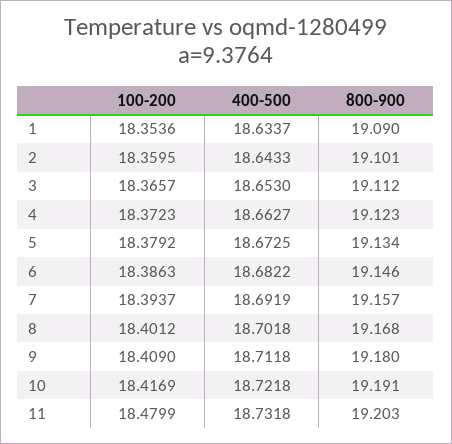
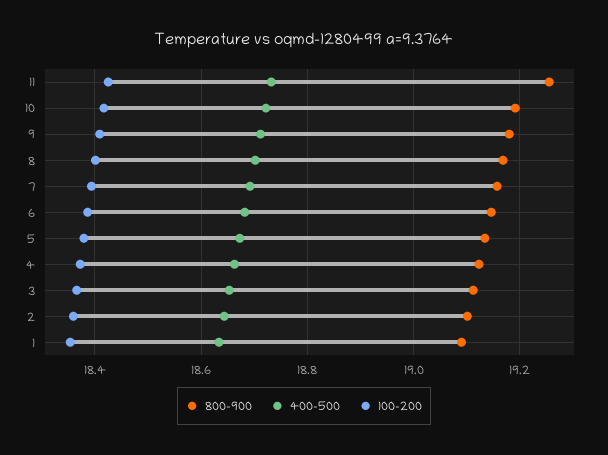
  {
    "100-200": {
      "1": 18.3536,
      "2": 18.3595,
      "3": 18.3657,
      "4": 18.3723,
      "5": 18.3792,
      "6": 18.3863,
      "7": 18.3937,
      "8": 18.4012,
      "9": 18.409,
      "10": 18.4169,
-     "11": 18.4799
+     "11": 18.42
    },
    "400-500": {
      "1": 18.6337,
      "2": 18.6433,
      "3": 18.653,
      "4": 18.6627,
      "5": 18.6725,
      "6": 18.6822,
      "7": 18.6919,
      "8": 18.7018,
      "9": 18.7118,
      "10": 18.7218,
      "11": 18.7318
    },
    "800-900": {
      "1": 19.09,
      "2": 19.101,
      "3": 19.112,
      "4": 19.123,
      "5": 19.134,
      "6": 19.146,
      "7": 19.157,
      "8": 19.168,
      "9": 19.18,
      "10": 19.191,
-     "11": 19.203
+     "11": 19.26
    }
  }

